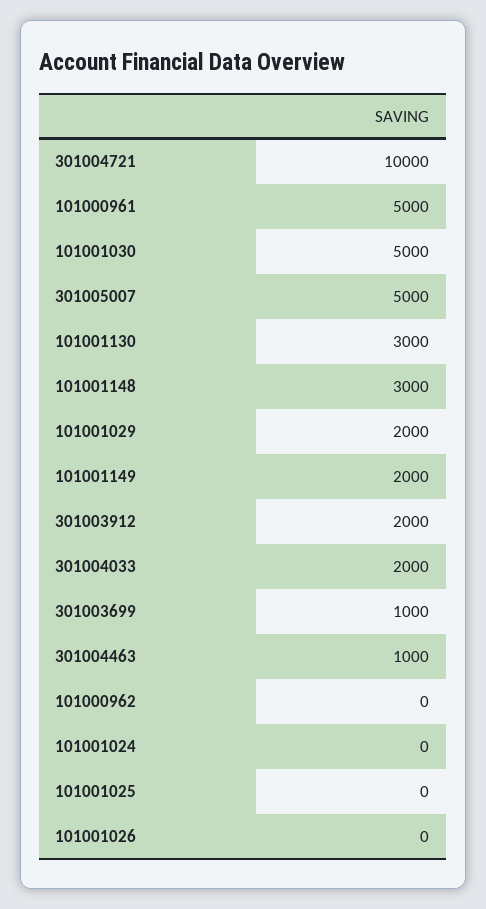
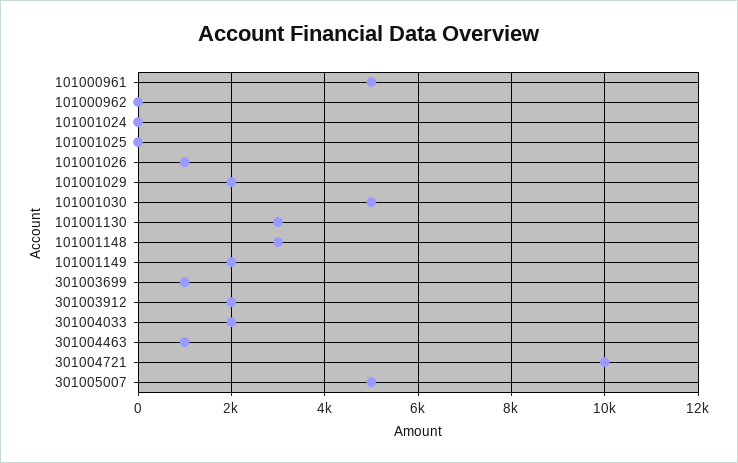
  {
    "301004721": 10000,
    "101000961": 5000,
    "101001030": 5000,
    "301005007": 5000,
    "101001130": 3000,
    "101001148": 3000,
    "101001029": 2000,
    "101001149": 2000,
    "301003912": 2000,
    "301004033": 2000,
    "301003699": 1000,
    "301004463": 1000,
    "101000962": 0,
    "101001024": 0,
    "101001025": 0,
-   "101001026": 0
+   "101001026": 1000
  }

